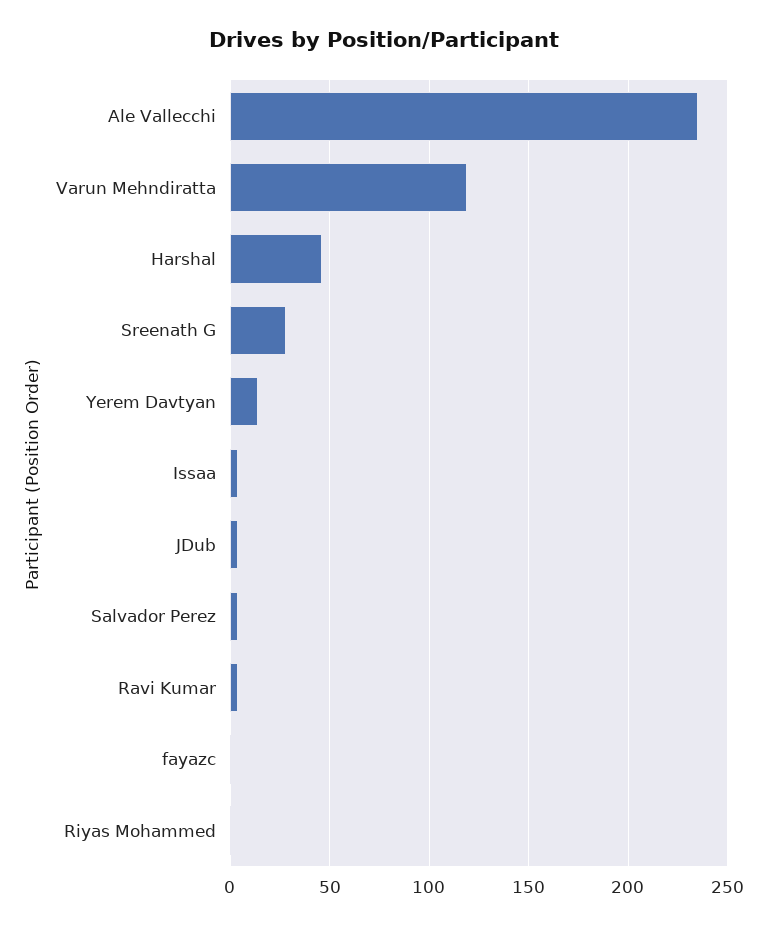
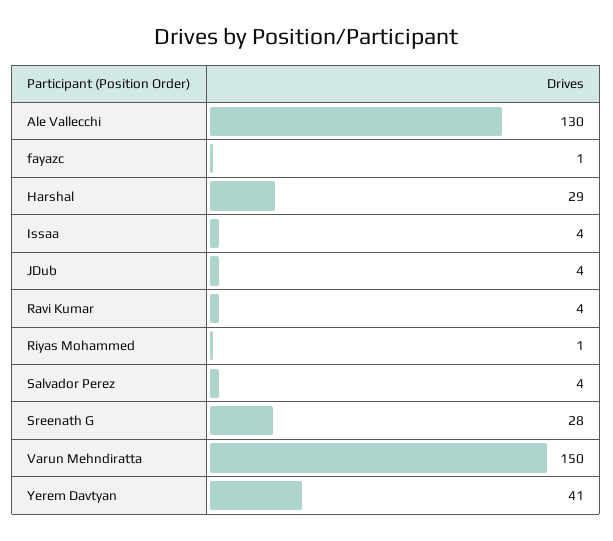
  {
-   "Ale Vallecchi": 235,
+   "Ale Vallecchi": 130,
-   "Varun Mehndiratta": 120,
+   "Varun Mehndiratta": 150,
-   "Harshal": 45,
+   "Harshal": 29,
    "Sreenath G": 28,
-   "Yerem Davtyan": 15,
+   "Yerem Davtyan": 41,
    "Issaa": 4,
    "JDub": 4,
    "Salvador Perez": 4,
    "Ravi Kumar": 4,
    "fayazc": 1,
    "Riyas Mohammed": 1
  }

